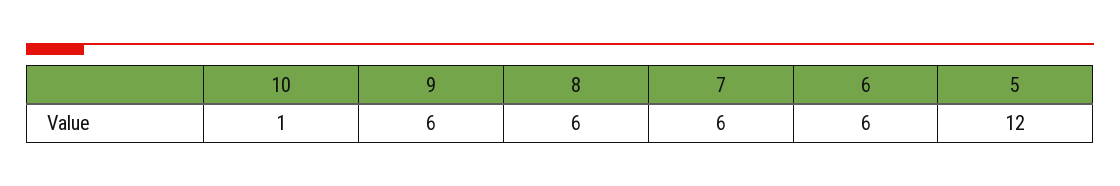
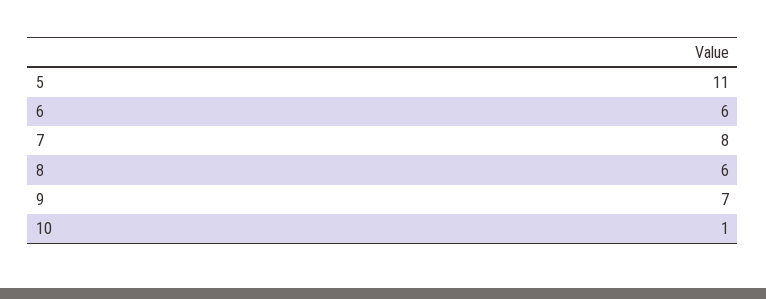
  {
    "10": 1,
-   "9": 6,
+   "9": 7,
    "8": 6,
-   "7": 6,
+   "7": 8,
    "6": 6,
-   "5": 12
+   "5": 11
  }

